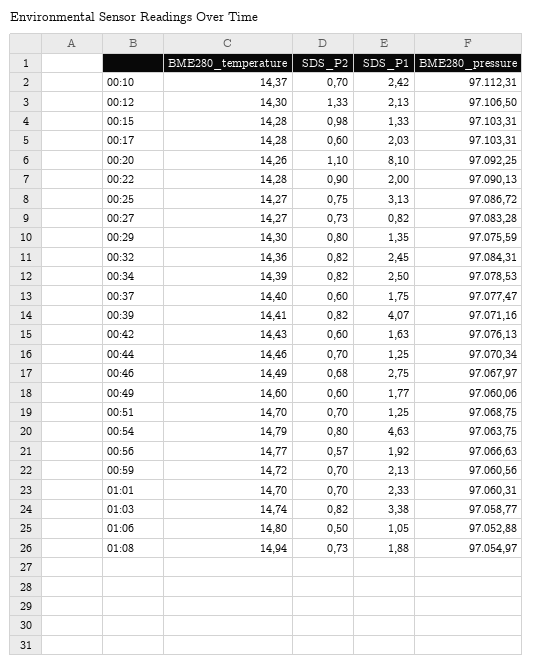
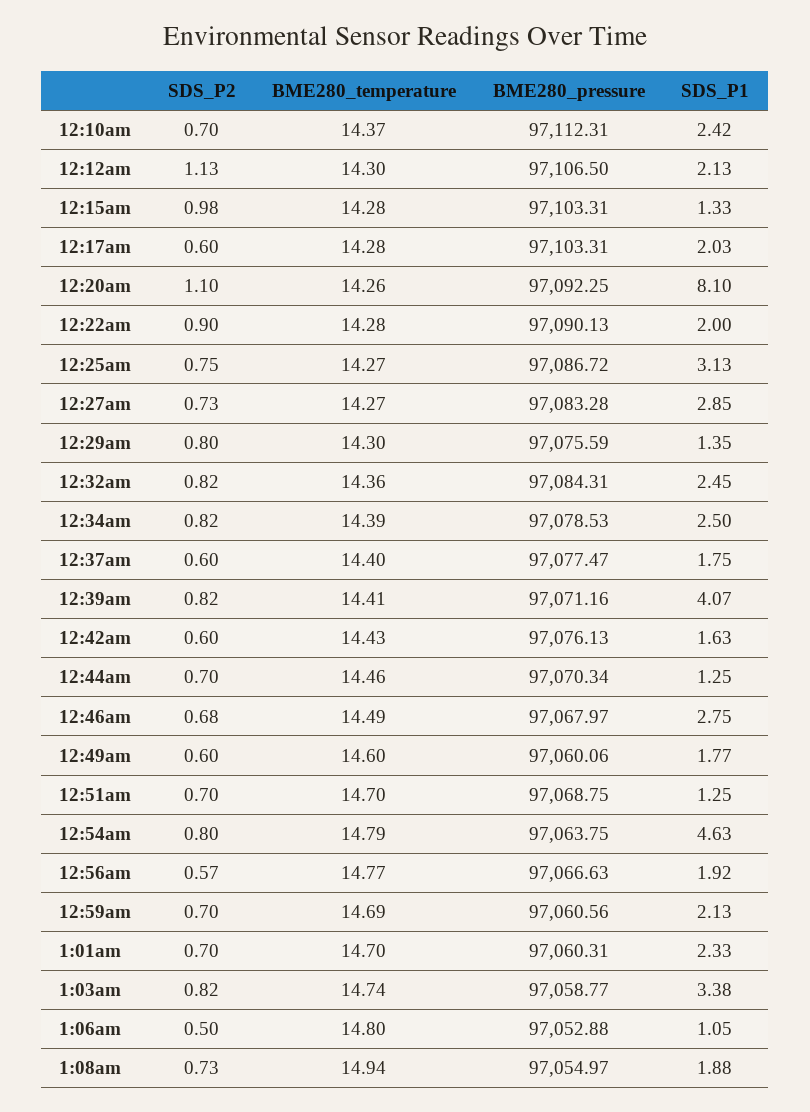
  {
    "BME280_temperature": {
      "00:10": 14.37,
      "00:12": 14.3,
      "00:15": 14.28,
      "00:17": 14.28,
      "00:20": 14.26,
      "00:22": 14.28,
      "00:25": 14.27,
      "00:27": 14.27,
      "00:29": 14.3,
      "00:32": 14.36,
      "00:34": 14.39,
      "00:37": 14.4,
      "00:39": 14.41,
      "00:42": 14.43,
      "00:44": 14.46,
      "00:46": 14.49,
      "00:49": 14.6,
      "00:51": 14.7,
      "00:54": 14.79,
      "00:56": 14.77,
-     "00:59": 14.72,
+     "00:59": 14.69,
      "01:01": 14.7,
      "01:03": 14.74,
      "01:06": 14.8,
      "01:08": 14.94
    },
    "SDS_P2": {
      "00:10": 0.7,
-     "00:12": 1.33,
+     "00:12": 1.13,
      "00:15": 0.98,
      "00:17": 0.6,
      "00:20": 1.1,
      "00:22": 0.9,
      "00:25": 0.75,
      "00:27": 0.73,
      "00:29": 0.8,
      "00:32": 0.82,
      "00:34": 0.82,
      "00:37": 0.6,
      "00:39": 0.82,
      "00:42": 0.6,
      "00:44": 0.7,
      "00:46": 0.68,
      "00:49": 0.6,
      "00:51": 0.7,
      "00:54": 0.8,
      "00:56": 0.57,
      "00:59": 0.7,
      "01:01": 0.7,
      "01:03": 0.82,
      "01:06": 0.5,
      "01:08": 0.73
    },
    "SDS_P1": {
      "00:10": 2.42,
      "00:12": 2.13,
      "00:15": 1.33,
      "00:17": 2.03,
      "00:20": 8.1,
      "00:22": 2,
      "00:25": 3.13,
-     "00:27": 0.82,
+     "00:27": 2.85,
      "00:29": 1.35,
      "00:32": 2.45,
      "00:34": 2.5,
      "00:37": 1.75,
      "00:39": 4.07,
      "00:42": 1.63,
      "00:44": 1.25,
      "00:46": 2.75,
      "00:49": 1.77,
      "00:51": 1.25,
      "00:54": 4.63,
      "00:56": 1.92,
      "00:59": 2.13,
      "01:01": 2.33,
      "01:03": 3.38,
      "01:06": 1.05,
      "01:08": 1.88
    },
    "BME280_pressure": {
      "00:10": 97112.31,
      "00:12": 97106.5,
      "00:15": 97103.31,
      "00:17": 97103.31,
      "00:20": 97092.25,
      "00:22": 97090.13,
      "00:25": 97086.72,
      "00:27": 97083.28,
      "00:29": 97075.59,
      "00:32": 97084.31,
      "00:34": 97078.53,
      "00:37": 97077.47,
      "00:39": 97071.16,
      "00:42": 97076.13,
      "00:44": 97070.34,
      "00:46": 97067.97,
      "00:49": 97060.06,
      "00:51": 97068.75,
      "00:54": 97063.75,
      "00:56": 97066.63,
      "00:59": 97060.56,
      "01:01": 97060.31,
      "01:03": 97058.77,
      "01:06": 97052.88,
      "01:08": 97054.97
    }
  }

